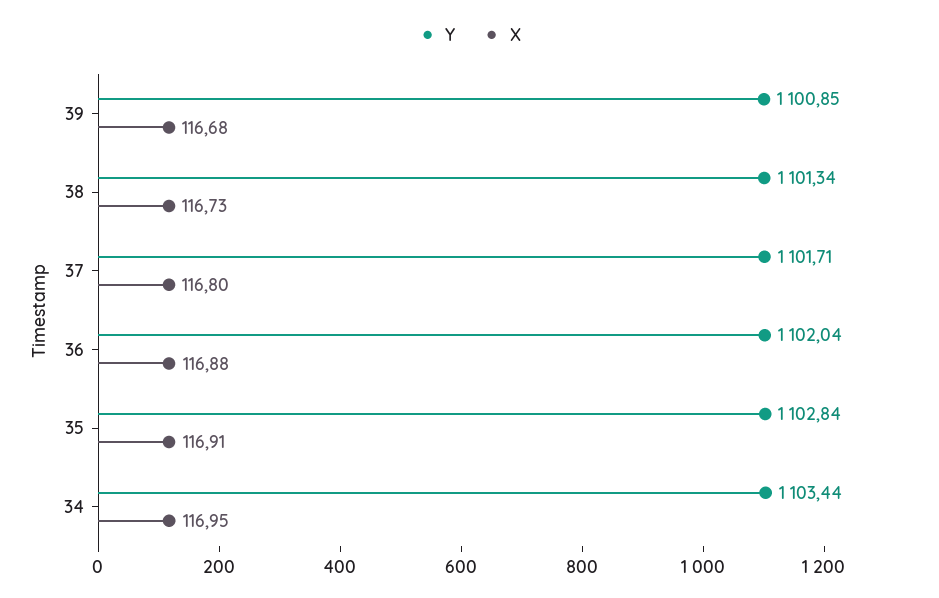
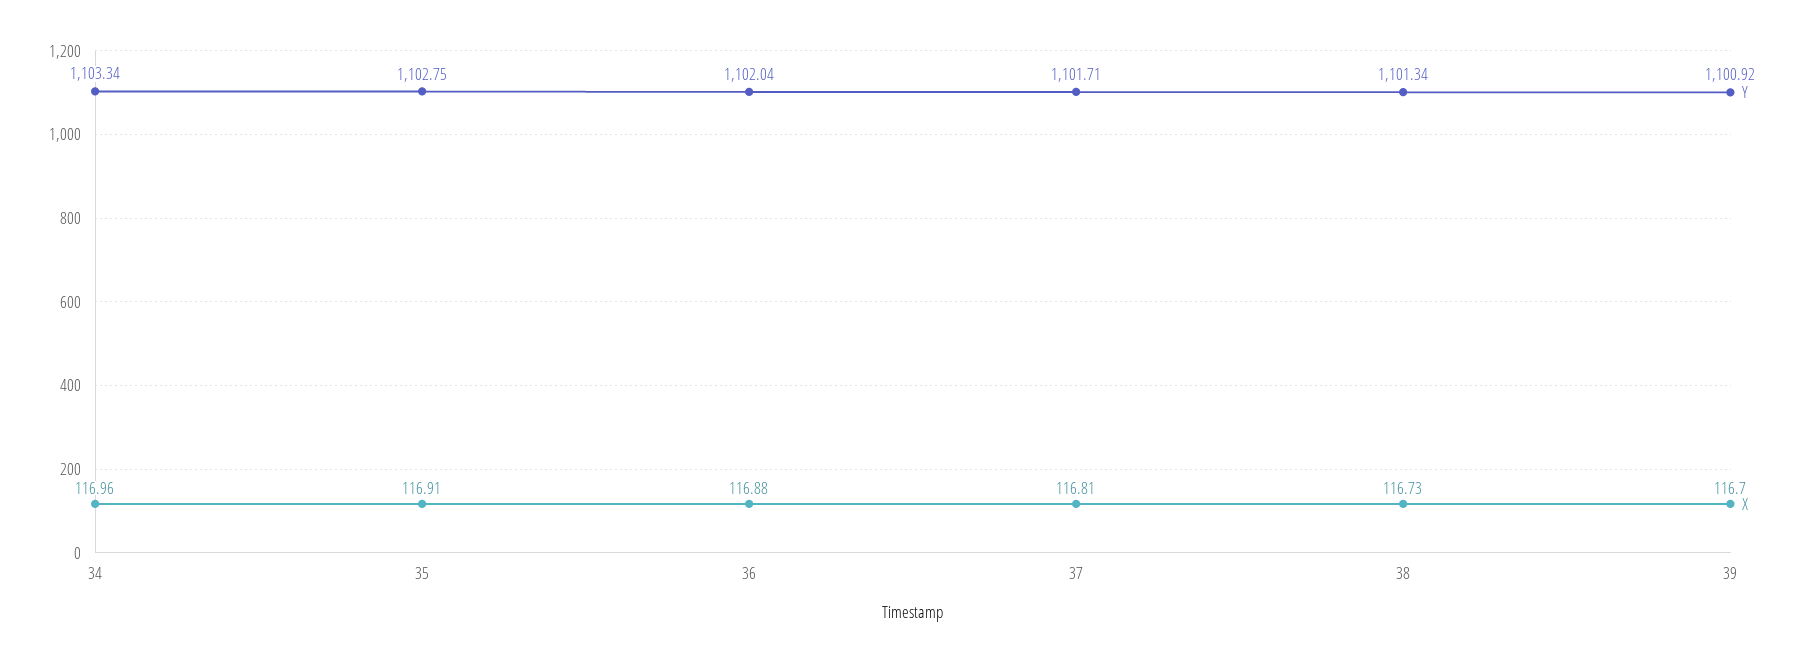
  {
    "Y": {
-     "39": 1100.85,
+     "39": 1100.92,
      "38": 1101.34,
      "37": 1101.71,
      "36": 1102.04,
-     "35": 1102.84,
+     "35": 1102.75,
-     "34": 1103.44
+     "34": 1103.34
    },
    "X": {
-     "39": 116.68,
+     "39": 116.7,
      "38": 116.73,
-     "37": 116.8,
+     "37": 116.81,
      "36": 116.88,
      "35": 116.91,
-     "34": 116.95
+     "34": 116.96
    }
  }

